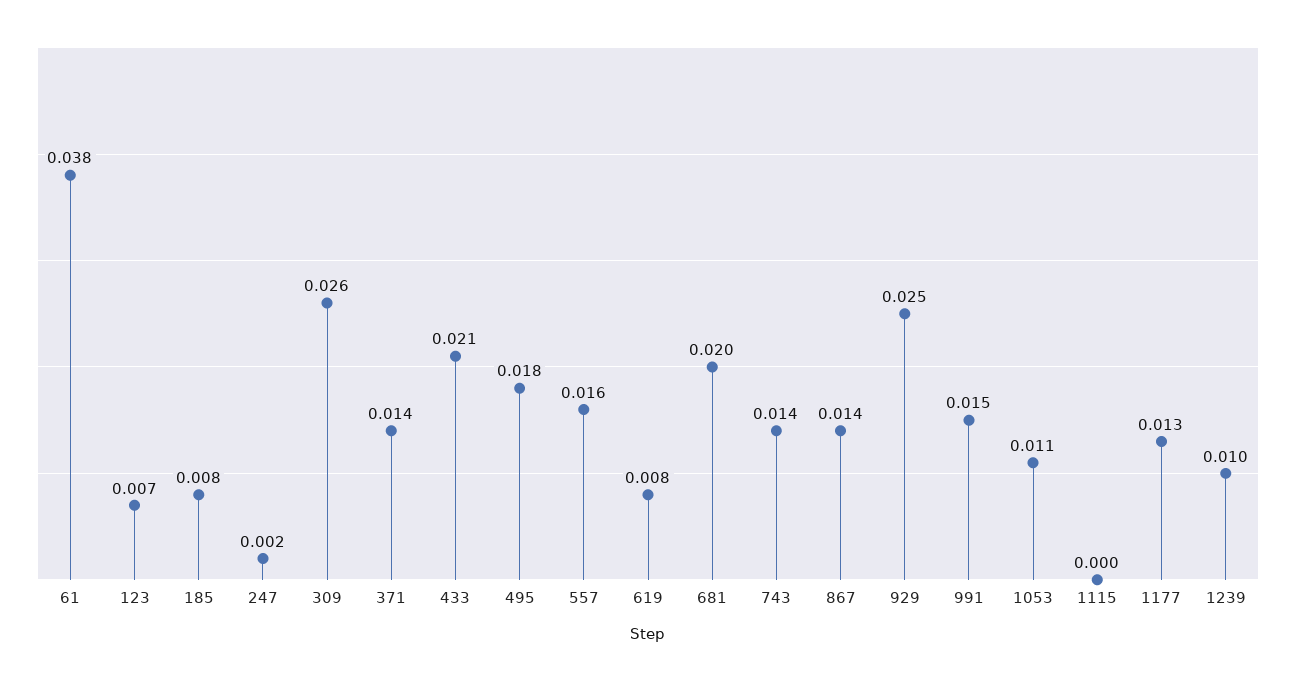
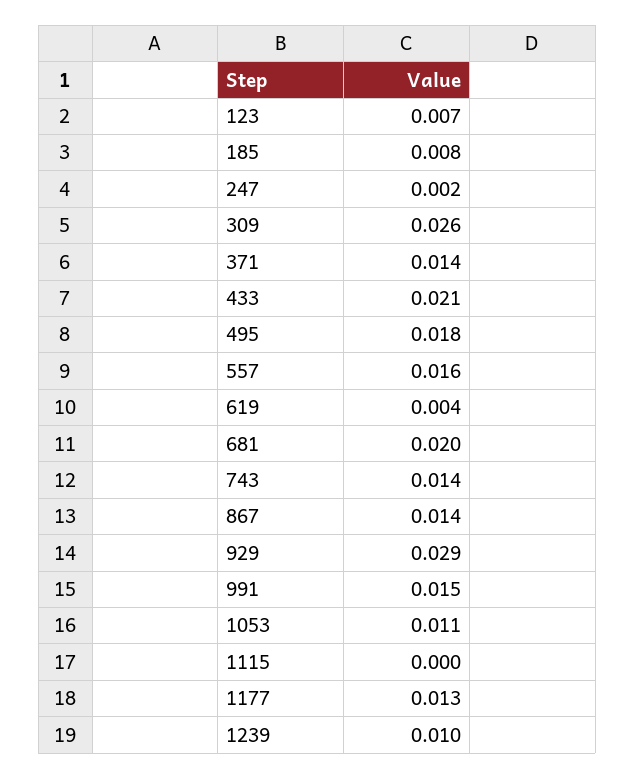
  {
-   "61": 0.038,
    "123": 0.007,
    "185": 0.008,
    "247": 0.002,
    "309": 0.026,
    "371": 0.014,
    "433": 0.021,
    "495": 0.018,
    "557": 0.016,
-   "619": 0.008,
+   "619": 0.004,
    "681": 0.02,
    "743": 0.014,
    "867": 0.014,
-   "929": 0.025,
+   "929": 0.029,
    "991": 0.015,
    "1053": 0.011,
    "1115": 0,
    "1177": 0.013,
    "1239": 0.01
  }

